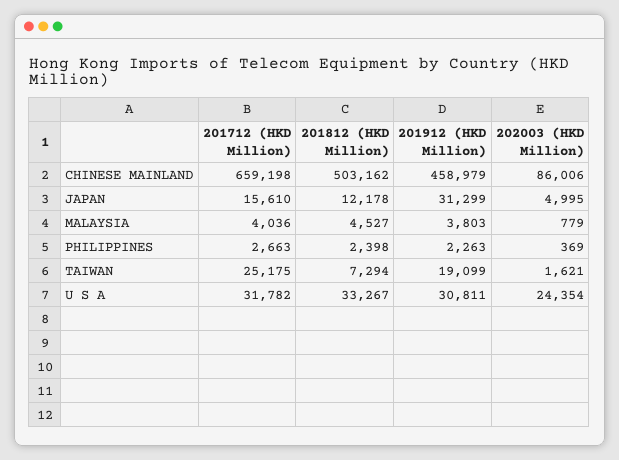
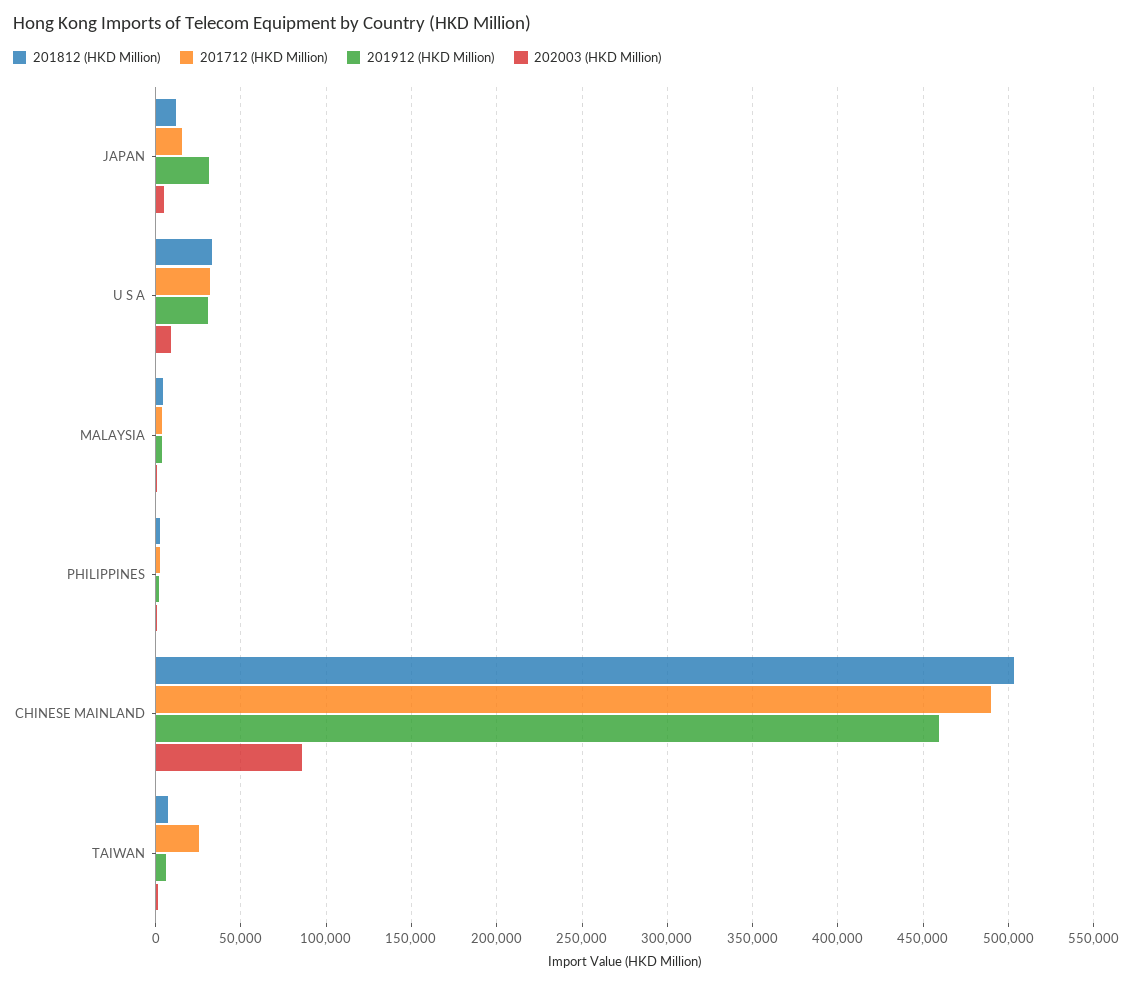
  {
    "201712 (HKD Million)": {
-     "CHINESE MAINLAND": 659198,
+     "CHINESE MAINLAND": 490000,
      "JAPAN": 15610,
      "MALAYSIA": 4036,
      "PHILIPPINES": 2663,
      "TAIWAN": 25175,
      "U S A": 31782
    },
    "201812 (HKD Million)": {
      "CHINESE MAINLAND": 503162,
      "JAPAN": 12178,
      "MALAYSIA": 4527,
      "PHILIPPINES": 2398,
      "TAIWAN": 7294,
      "U S A": 33267
    },
    "201912 (HKD Million)": {
      "CHINESE MAINLAND": 458979,
      "JAPAN": 31299,
      "MALAYSIA": 3803,
      "PHILIPPINES": 2263,
-     "TAIWAN": 19099,
+     "TAIWAN": 5000,
      "U S A": 30811
    },
    "202003 (HKD Million)": {
      "CHINESE MAINLAND": 86006,
      "JAPAN": 4995,
      "MALAYSIA": 779,
      "PHILIPPINES": 369,
      "TAIWAN": 1621,
-     "U S A": 24354
+     "U S A": 10000
    }
  }

